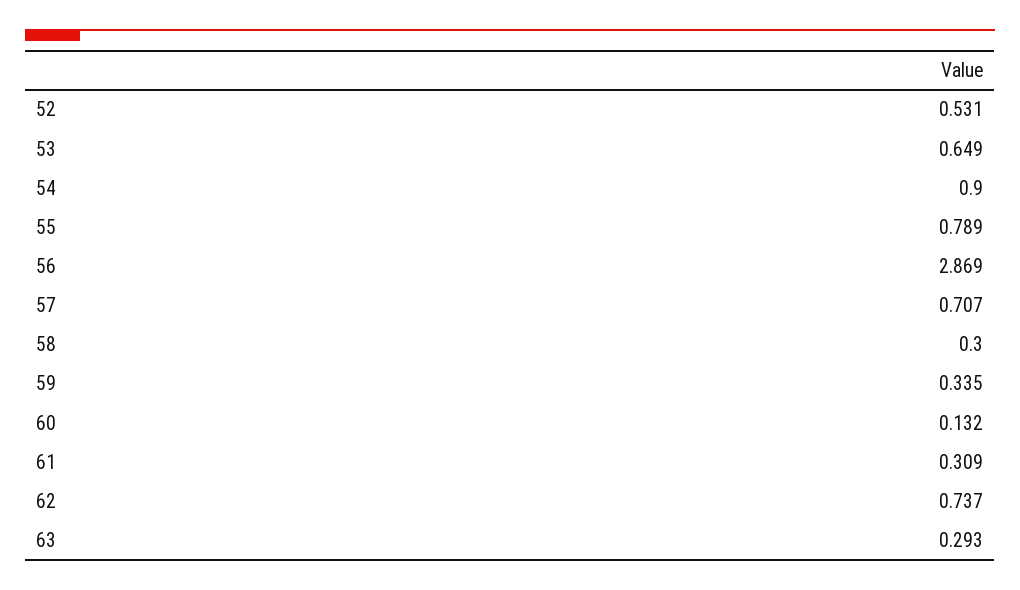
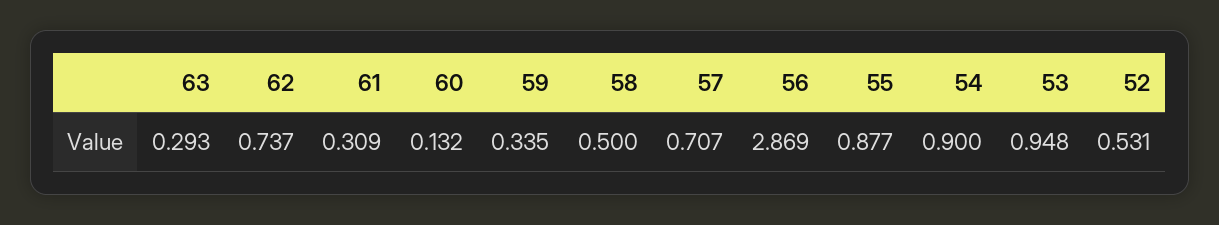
  {
    "52": 0.531,
-   "53": 0.649,
+   "53": 0.948,
    "54": 0.9,
-   "55": 0.789,
+   "55": 0.877,
    "56": 2.869,
    "57": 0.707,
-   "58": 0.3,
+   "58": 0.5,
    "59": 0.335,
    "60": 0.132,
    "61": 0.309,
    "62": 0.737,
    "63": 0.293
  }

